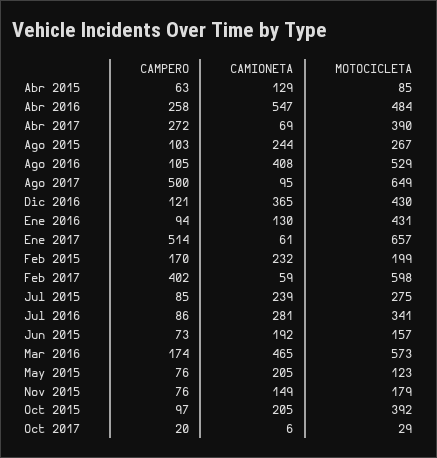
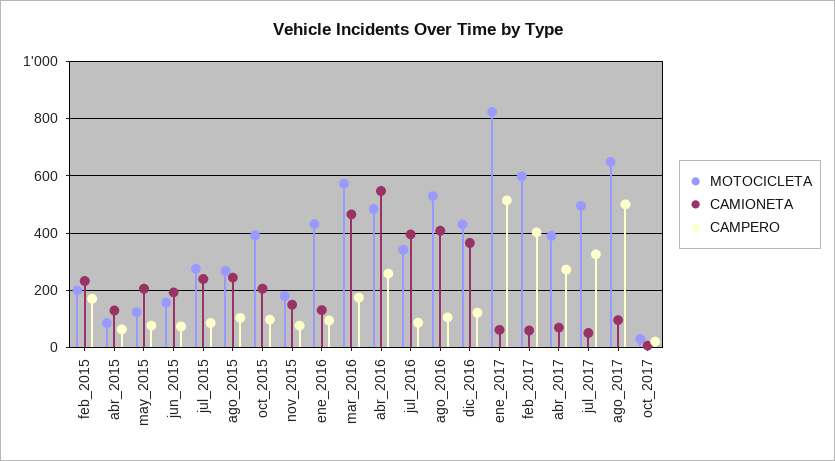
  {
    "CAMPERO": {
      "Abr 2015": 63,
      "Abr 2016": 258,
      "Abr 2017": 272,
      "Ago 2015": 103,
      "Ago 2016": 105,
      "Ago 2017": 500,
      "Dic 2016": 121,
      "Ene 2016": 94,
      "Ene 2017": 514,
      "Feb 2015": 170,
      "Feb 2017": 402,
      "Jul 2015": 85,
      "Jul 2016": 86,
      "Jun 2015": 73,
      "Mar 2016": 174,
      "May 2015": 76,
      "Nov 2015": 76,
      "Oct 2015": 97,
-     "Oct 2017": 20
+     "Oct 2017": 20,
+     "jul_2017": 325
    },
    "CAMIONETA": {
      "Abr 2015": 129,
      "Abr 2016": 547,
      "Abr 2017": 69,
      "Ago 2015": 244,
      "Ago 2016": 408,
      "Ago 2017": 95,
      "Dic 2016": 365,
      "Ene 2016": 130,
      "Ene 2017": 61,
      "Feb 2015": 232,
      "Feb 2017": 59,
      "Jul 2015": 239,
-     "Jul 2016": 281,
+     "Jul 2016": 400,
      "Jun 2015": 192,
      "Mar 2016": 465,
      "May 2015": 205,
      "Nov 2015": 149,
      "Oct 2015": 205,
-     "Oct 2017": 6
+     "Oct 2017": 6,
+     "jul_2017": 50
    },
    "MOTOCICLETA": {
      "Abr 2015": 85,
      "Abr 2016": 484,
      "Abr 2017": 390,
      "Ago 2015": 267,
      "Ago 2016": 529,
      "Ago 2017": 649,
      "Dic 2016": 430,
      "Ene 2016": 431,
-     "Ene 2017": 657,
+     "Ene 2017": 825,
      "Feb 2015": 199,
      "Feb 2017": 598,
      "Jul 2015": 275,
      "Jul 2016": 341,
      "Jun 2015": 157,
      "Mar 2016": 573,
      "May 2015": 123,
      "Nov 2015": 179,
      "Oct 2015": 392,
-     "Oct 2017": 29
+     "Oct 2017": 29,
+     "jul_2017": 500
    }
  }

